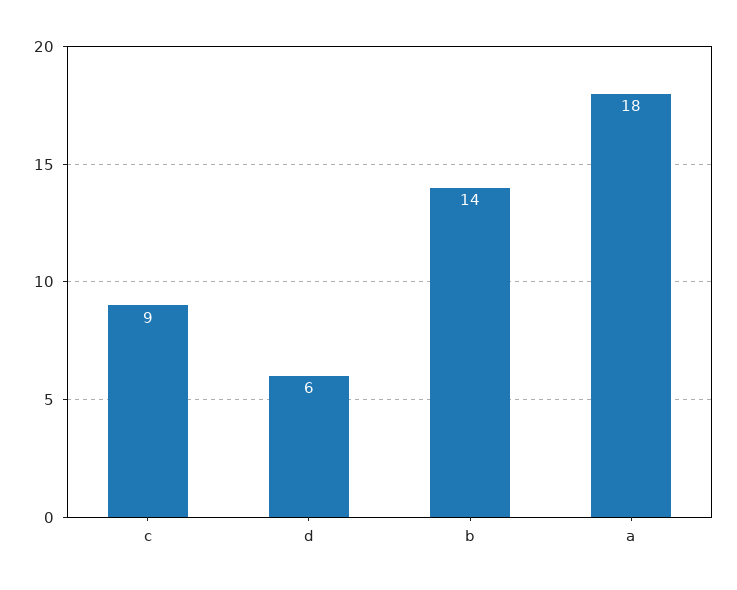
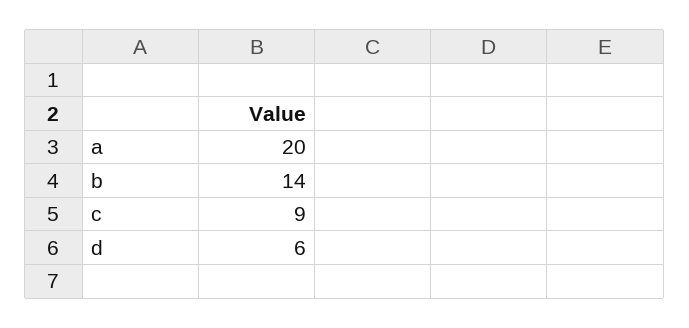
  {
    "c": 9,
    "d": 6,
    "b": 14,
-   "a": 18
+   "a": 20
  }

